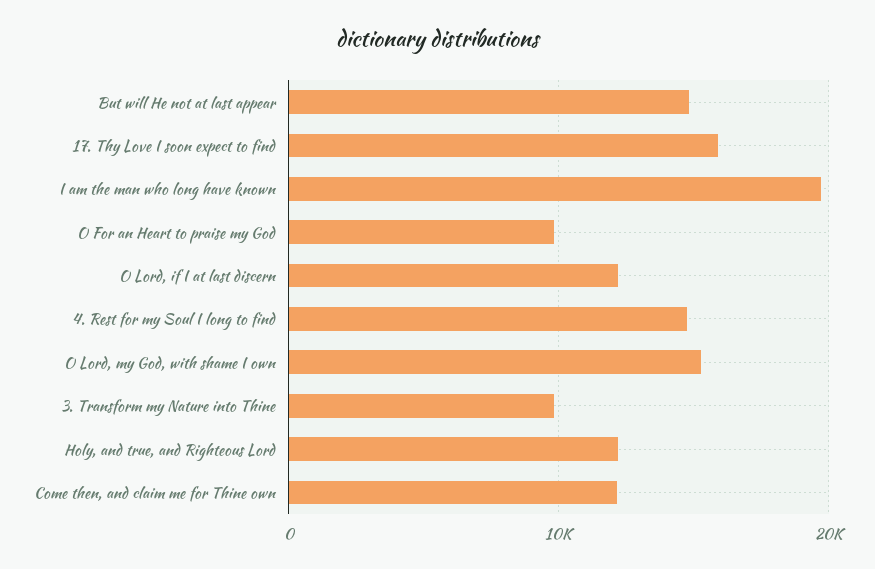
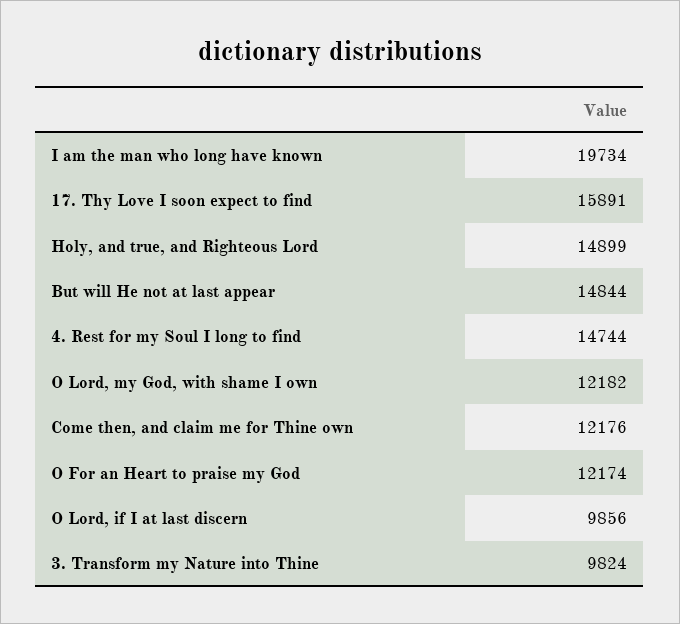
  {
    "But will He not at last appear": 14844,
    "17. Thy Love I soon expect to find": 15891,
    "I am the man who long have known": 19734,
-   "O For an Heart to praise my God": 10000,
+   "O For an Heart to praise my God": 12174,
-   "O Lord, if I at last discern": 12000,
+   "O Lord, if I at last discern": 9856,
    "4. Rest for my Soul I long to find": 14744,
-   "O Lord, my God, with shame I own": 15000,
+   "O Lord, my God, with shame I own": 12182,
    "3. Transform my Nature into Thine": 9824,
-   "Holy, and true, and Righteous Lord": 12000,
+   "Holy, and true, and Righteous Lord": 14899,
    "Come then, and claim me for Thine own": 12176
  }

